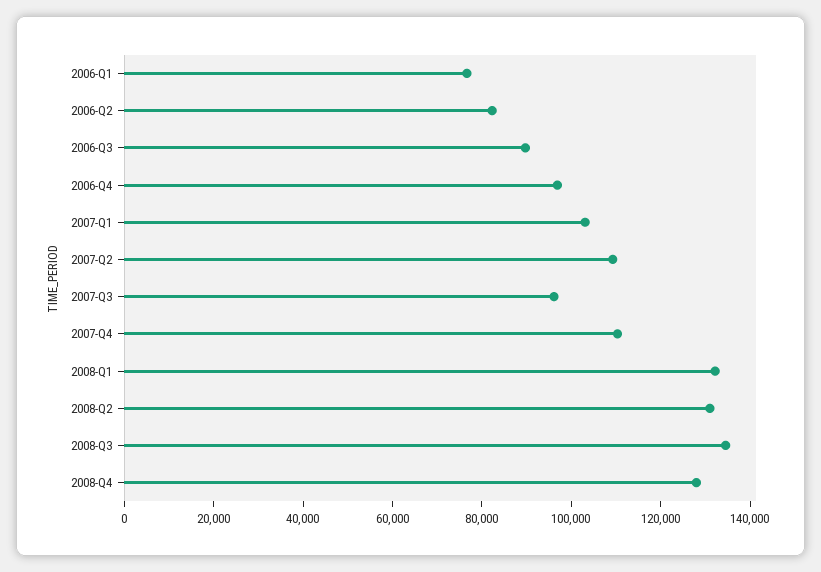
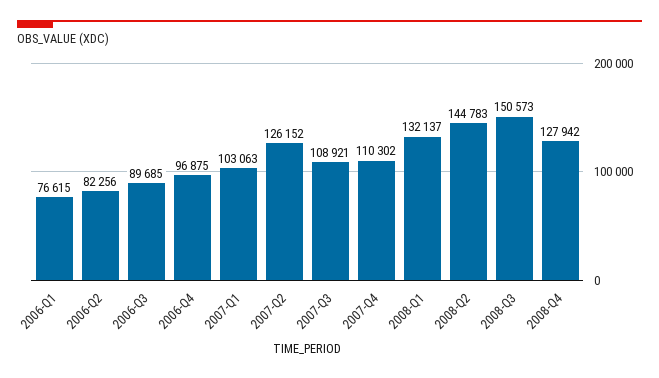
  {
    "2006-Q1": 76615,
    "2006-Q2": 82256,
    "2006-Q3": 89685,
    "2006-Q4": 96875,
    "2007-Q1": 103063,
-   "2007-Q2": 110000,
+   "2007-Q2": 126152,
-   "2007-Q3": 95000,
+   "2007-Q3": 108921,
    "2007-Q4": 110302,
    "2008-Q1": 132137,
-   "2008-Q2": 130000,
+   "2008-Q2": 144783,
-   "2008-Q3": 135000,
+   "2008-Q3": 150573,
    "2008-Q4": 127942
  }

